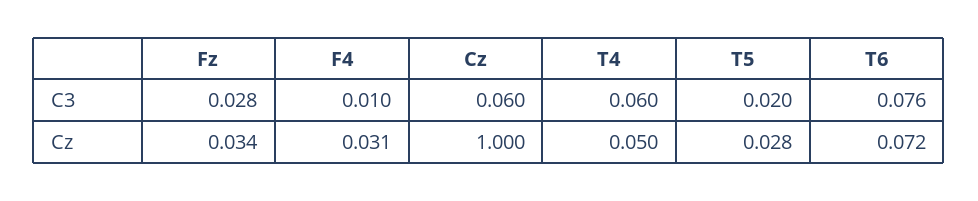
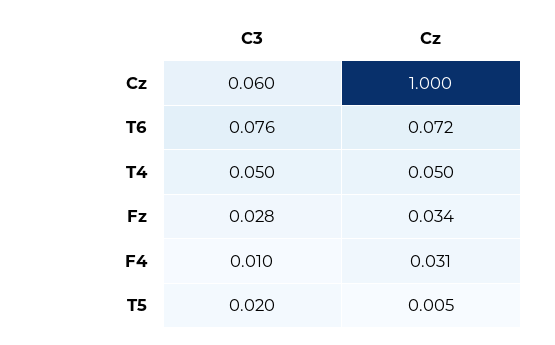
  {
    "Fz": {
      "C3": 0.028,
      "Cz": 0.034
    },
    "F4": {
      "C3": 0.01,
      "Cz": 0.031
    },
    "Cz": {
      "C3": 0.06,
      "Cz": 1
    },
    "T4": {
-     "C3": 0.06,
+     "C3": 0.05,
      "Cz": 0.05
    },
    "T5": {
      "C3": 0.02,
-     "Cz": 0.028
+     "Cz": 0.005
    },
    "T6": {
      "C3": 0.076,
      "Cz": 0.072
    }
  }

